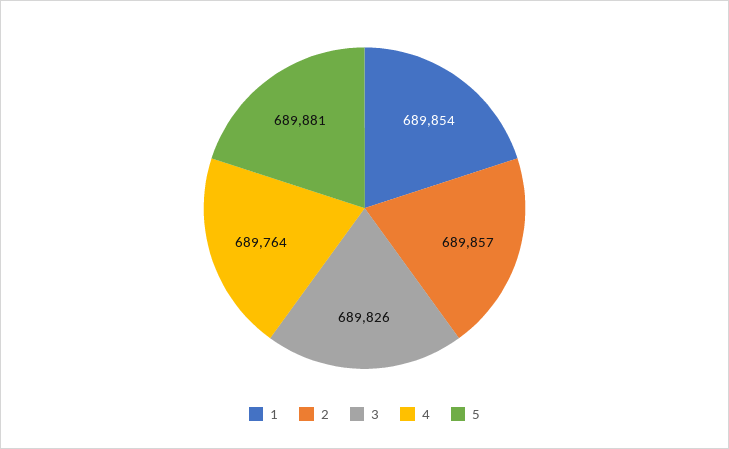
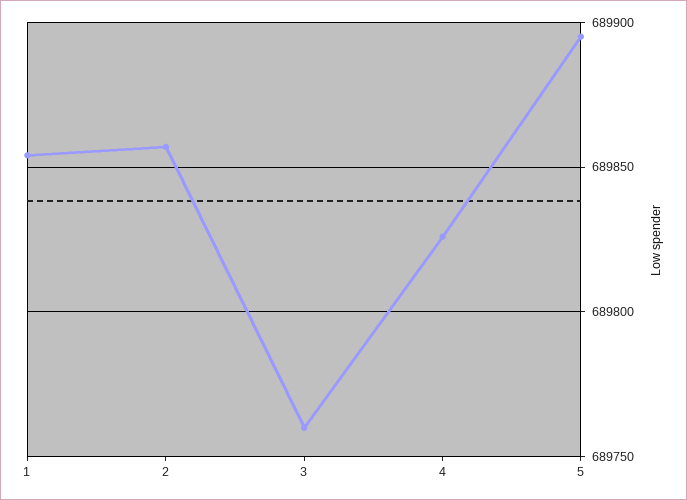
  {
    "1": 689854,
    "2": 689857,
-   "3": 689826,
+   "3": 689760,
-   "4": 689764,
+   "4": 689825,
-   "5": 689881
+   "5": 689895
  }

